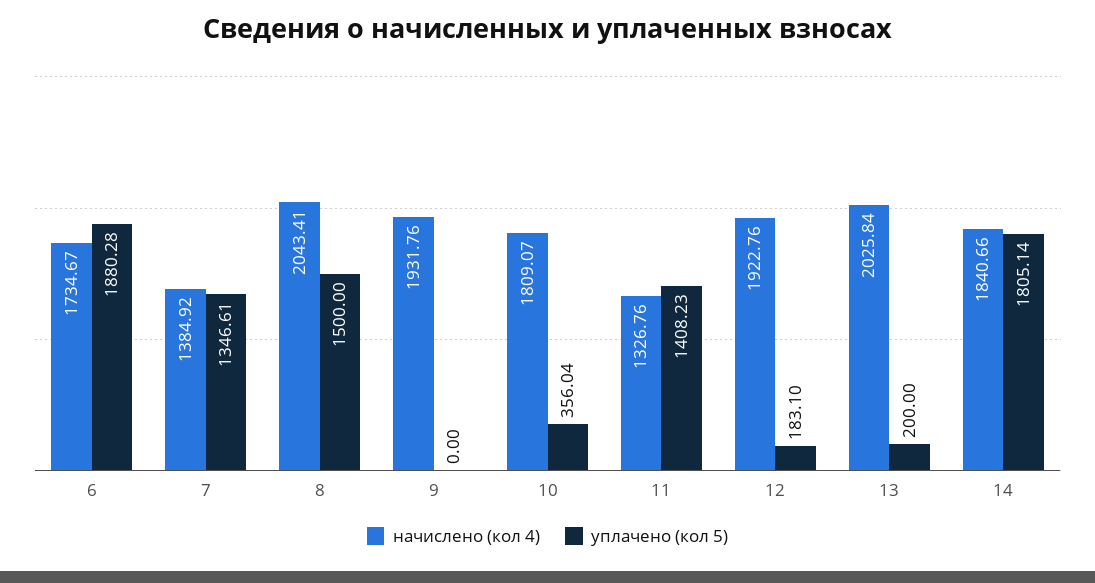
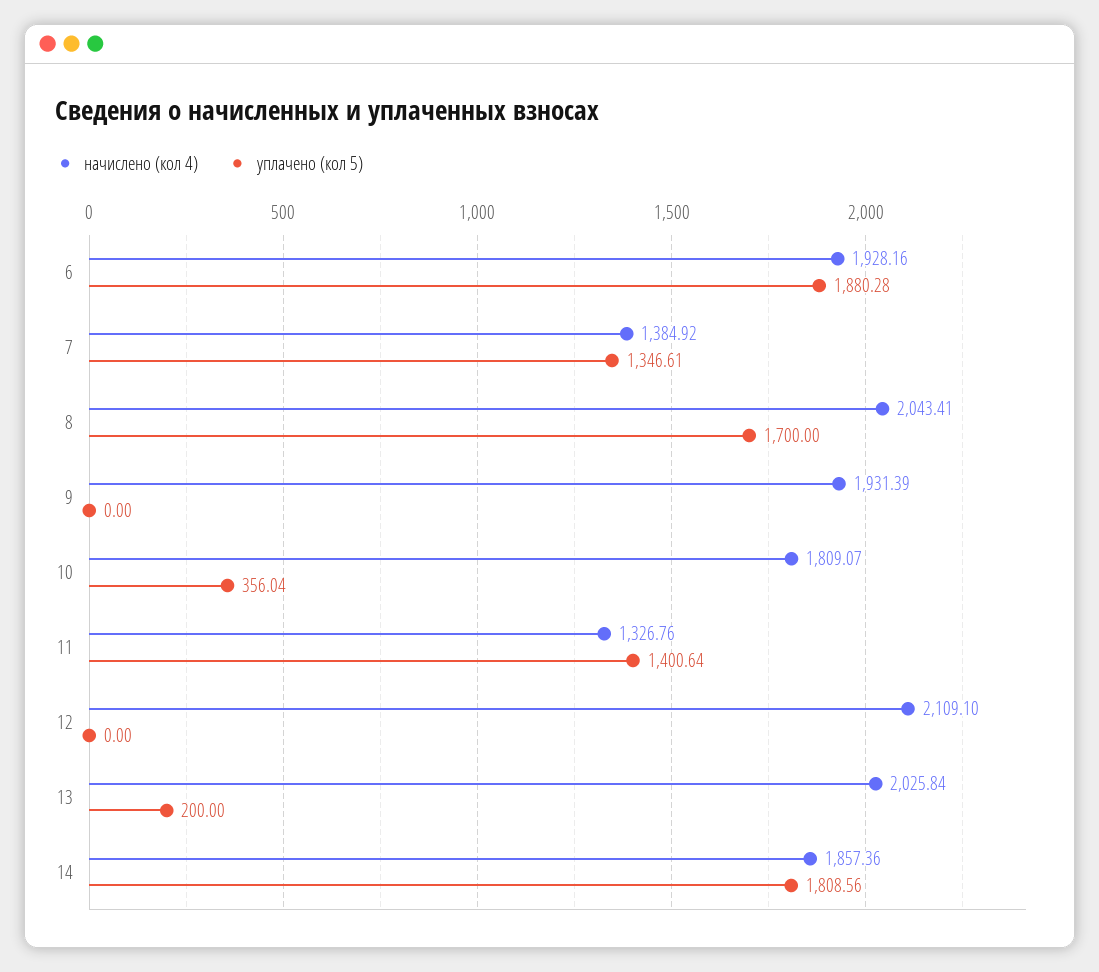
  {
    "начислено (кол 4)": {
-     "6": 1734.67,
+     "6": 1928.16,
      "7": 1384.92,
      "8": 2043.41,
-     "9": 1931.76,
+     "9": 1931.39,
      "10": 1809.07,
      "11": 1326.76,
-     "12": 1922.76,
+     "12": 2109.1,
      "13": 2025.84,
-     "14": 1840.66
+     "14": 1857.36
    },
    "уплачено (кол 5)": {
      "6": 1880.28,
      "7": 1346.61,
-     "8": 1500,
+     "8": 1700,
      "9": 0,
      "10": 356.04,
-     "11": 1408.23,
+     "11": 1400.64,
-     "12": 183.1,
+     "12": 0,
      "13": 200,
-     "14": 1805.14
+     "14": 1808.56
    }
  }

